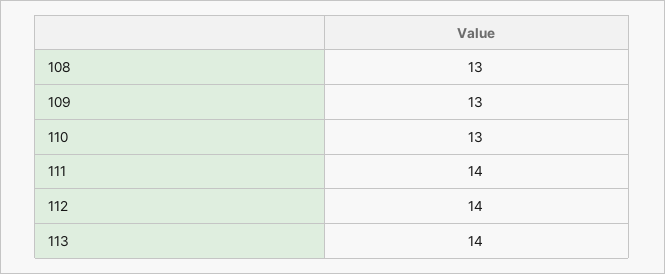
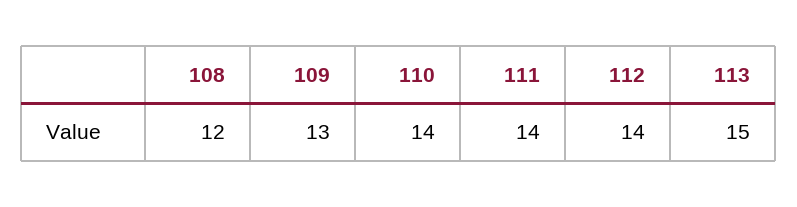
  {
-   "108": 13,
+   "108": 12,
    "109": 13,
-   "110": 13,
+   "110": 14,
    "111": 14,
    "112": 14,
-   "113": 14
+   "113": 15
  }

